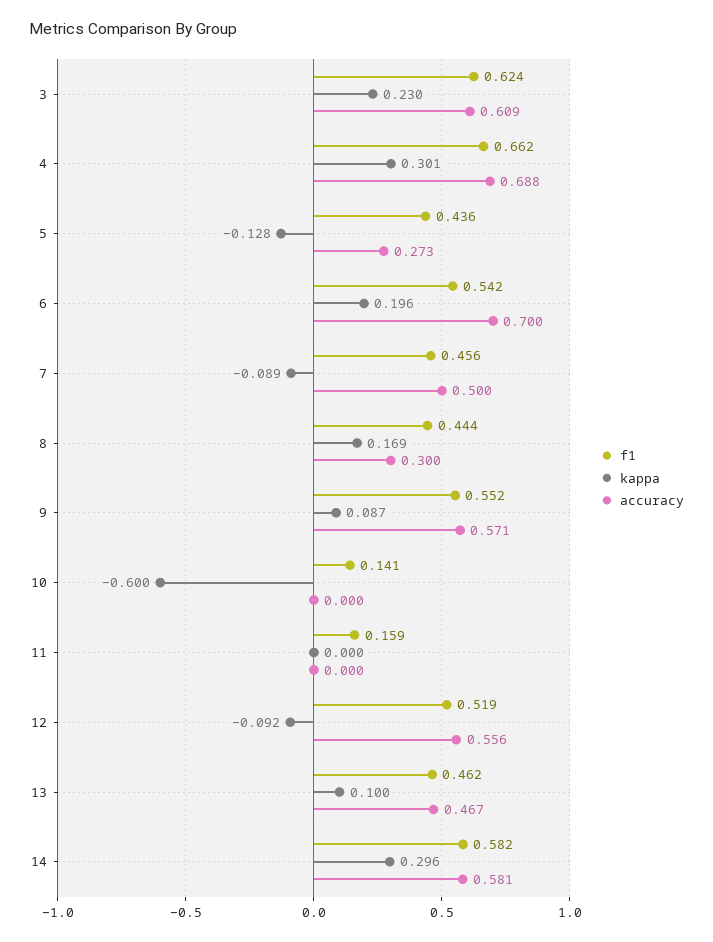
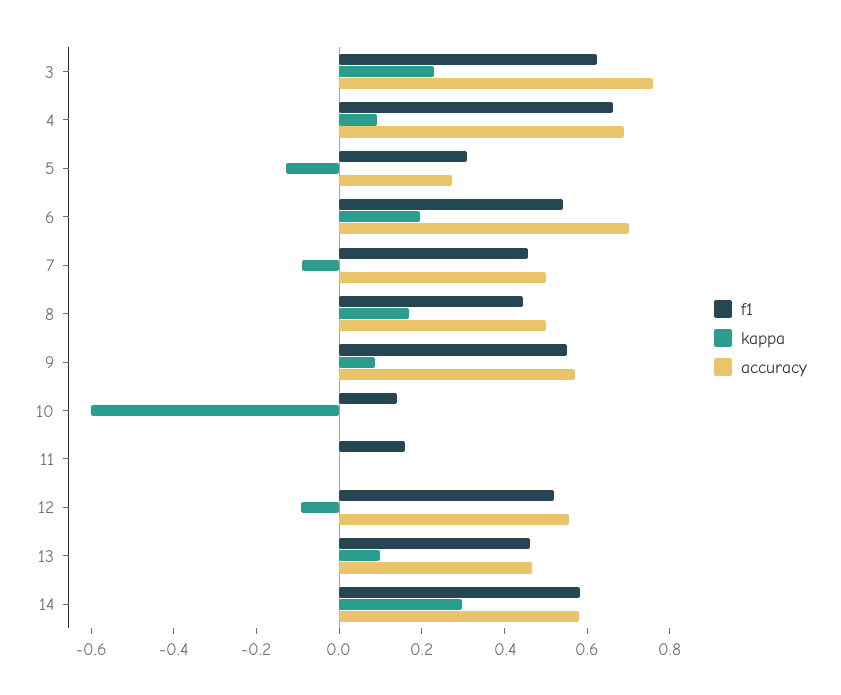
  {
    "f1": {
      "3": 0.624,
      "4": 0.662,
-     "5": 0.436,
+     "5": 0.3,
      "6": 0.542,
      "7": 0.456,
      "8": 0.444,
      "9": 0.552,
      "10": 0.141,
      "11": 0.159,
      "12": 0.519,
      "13": 0.462,
      "14": 0.582
    },
    "kappa": {
      "3": 0.23,
-     "4": 0.301,
+     "4": 0.1,
      "5": -0.128,
      "6": 0.196,
      "7": -0.089,
      "8": 0.169,
      "9": 0.087,
      "10": -0.6,
      "11": 0,
      "12": -0.092,
      "13": 0.1,
      "14": 0.296
    },
    "accuracy": {
-     "3": 0.609,
+     "3": 0.75,
      "4": 0.688,
      "5": 0.273,
      "6": 0.7,
      "7": 0.5,
-     "8": 0.3,
+     "8": 0.5,
      "9": 0.571,
      "10": 0,
      "11": 0,
      "12": 0.556,
      "13": 0.467,
      "14": 0.581
    }
  }

